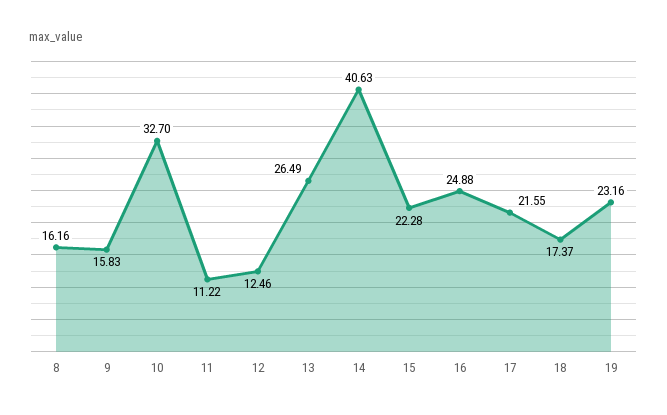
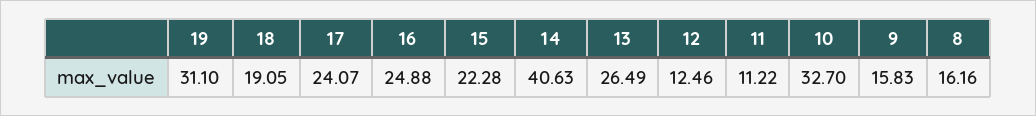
  {
    "8": 16.16,
    "9": 15.83,
    "10": 32.7,
    "11": 11.22,
    "12": 12.46,
    "13": 26.49,
    "14": 40.63,
    "15": 22.28,
    "16": 24.88,
-   "17": 21.55,
+   "17": 24.07,
-   "18": 17.37,
+   "18": 19.05,
-   "19": 23.16
+   "19": 31.1
  }

